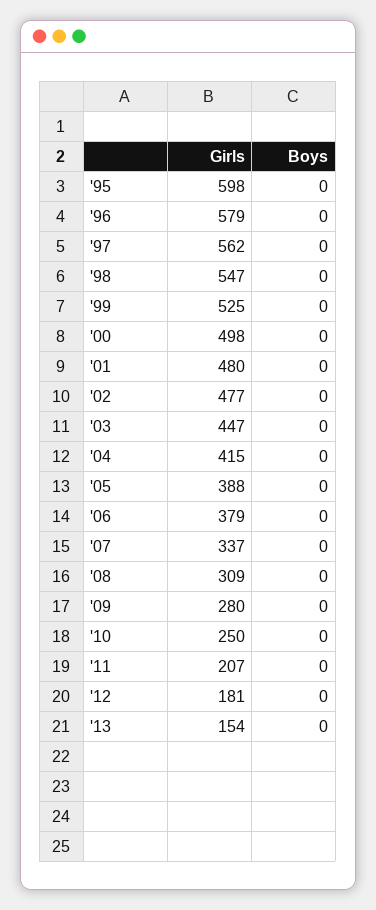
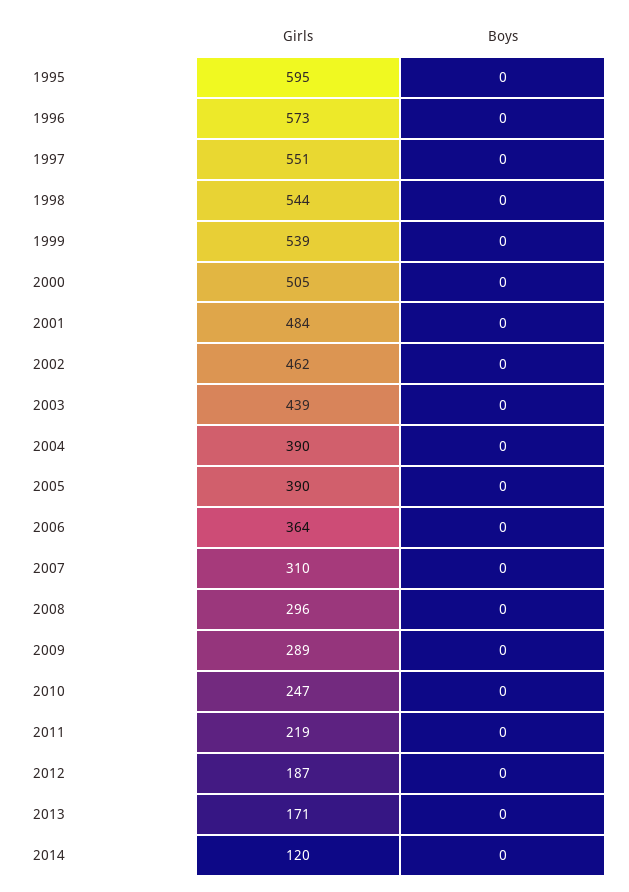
  {
    "Girls": {
-     "'95": 598,
+     "'95": 595,
-     "'96": 579,
+     "'96": 573,
-     "'97": 562,
+     "'97": 551,
-     "'98": 547,
+     "'98": 544,
-     "'99": 525,
+     "'99": 539,
-     "'00": 498,
+     "'00": 505,
-     "'01": 480,
+     "'01": 484,
-     "'02": 477,
+     "'02": 462,
-     "'03": 447,
+     "'03": 439,
-     "'04": 415,
+     "'04": 390,
-     "'05": 388,
+     "'05": 390,
-     "'06": 379,
+     "'06": 364,
-     "'07": 337,
+     "'07": 310,
-     "'08": 309,
+     "'08": 296,
-     "'09": 280,
+     "'09": 289,
-     "'10": 250,
+     "'10": 247,
-     "'11": 207,
+     "'11": 219,
-     "'12": 181,
+     "'12": 187,
-     "'13": 154
+     "'13": 171,
+     "2014": 120
    },
    "Boys": {
      "'95": 0,
      "'96": 0,
      "'97": 0,
      "'98": 0,
      "'99": 0,
      "'00": 0,
      "'01": 0,
      "'02": 0,
      "'03": 0,
      "'04": 0,
      "'05": 0,
      "'06": 0,
      "'07": 0,
      "'08": 0,
      "'09": 0,
      "'10": 0,
      "'11": 0,
      "'12": 0,
-     "'13": 0
+     "'13": 0,
+     "2014": 0
    }
  }

